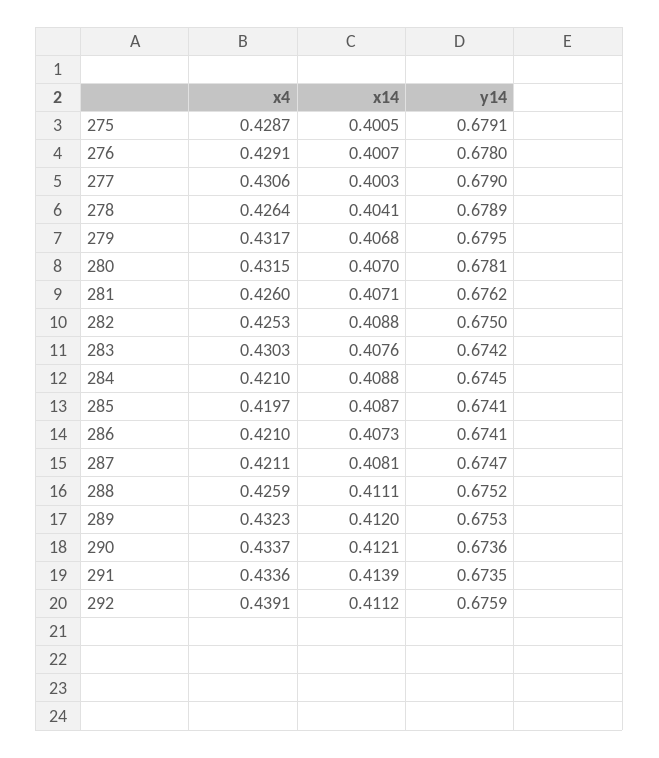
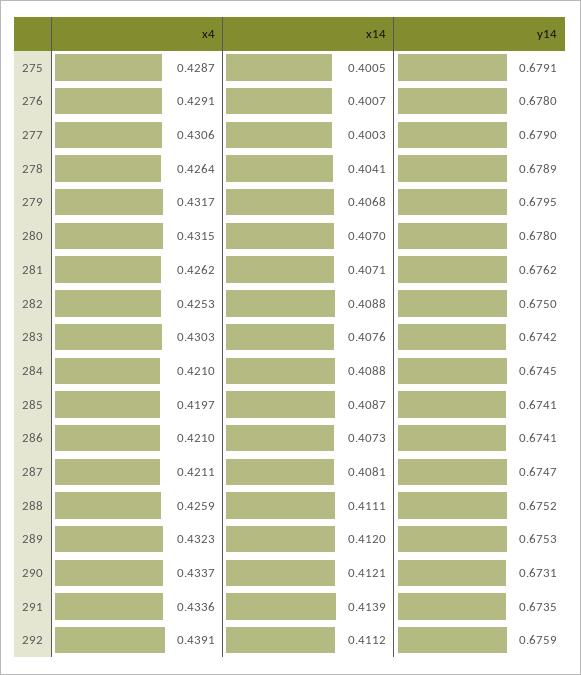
  {
    "x4": {
      "275": 0.4287,
      "276": 0.4291,
      "277": 0.4306,
      "278": 0.4264,
      "279": 0.4317,
      "280": 0.4315,
-     "281": 0.426,
+     "281": 0.4262,
      "282": 0.4253,
      "283": 0.4303,
      "284": 0.421,
      "285": 0.4197,
      "286": 0.421,
      "287": 0.4211,
      "288": 0.4259,
      "289": 0.4323,
      "290": 0.4337,
      "291": 0.4336,
      "292": 0.4391
    },
    "x14": {
      "275": 0.4005,
      "276": 0.4007,
      "277": 0.4003,
      "278": 0.4041,
      "279": 0.4068,
      "280": 0.407,
      "281": 0.4071,
      "282": 0.4088,
      "283": 0.4076,
      "284": 0.4088,
      "285": 0.4087,
      "286": 0.4073,
      "287": 0.4081,
      "288": 0.4111,
      "289": 0.412,
      "290": 0.4121,
      "291": 0.4139,
      "292": 0.4112
    },
    "y14": {
      "275": 0.6791,
      "276": 0.678,
      "277": 0.679,
      "278": 0.6789,
      "279": 0.6795,
-     "280": 0.6781,
+     "280": 0.678,
      "281": 0.6762,
      "282": 0.675,
      "283": 0.6742,
      "284": 0.6745,
      "285": 0.6741,
      "286": 0.6741,
      "287": 0.6747,
      "288": 0.6752,
      "289": 0.6753,
-     "290": 0.6736,
+     "290": 0.6731,
      "291": 0.6735,
      "292": 0.6759
    }
  }

